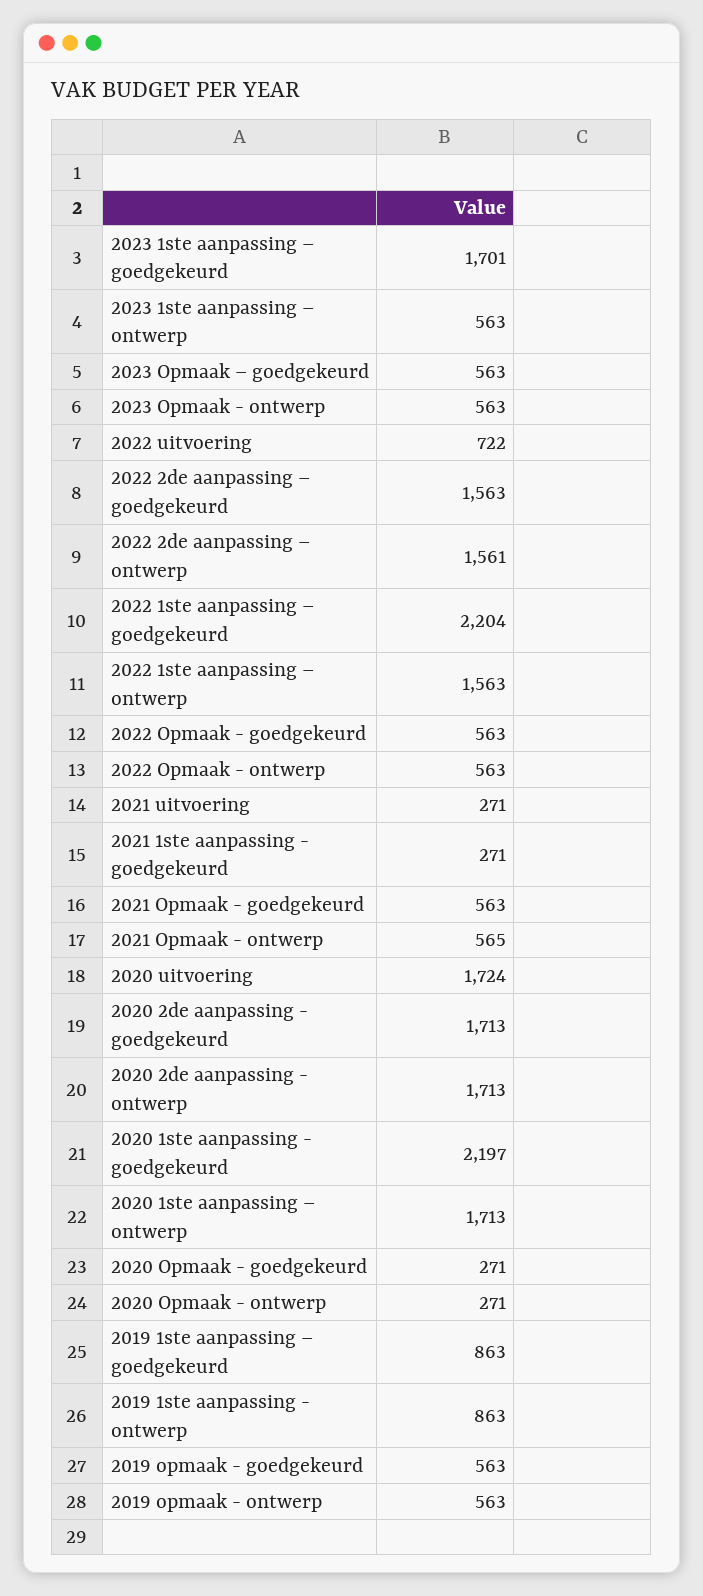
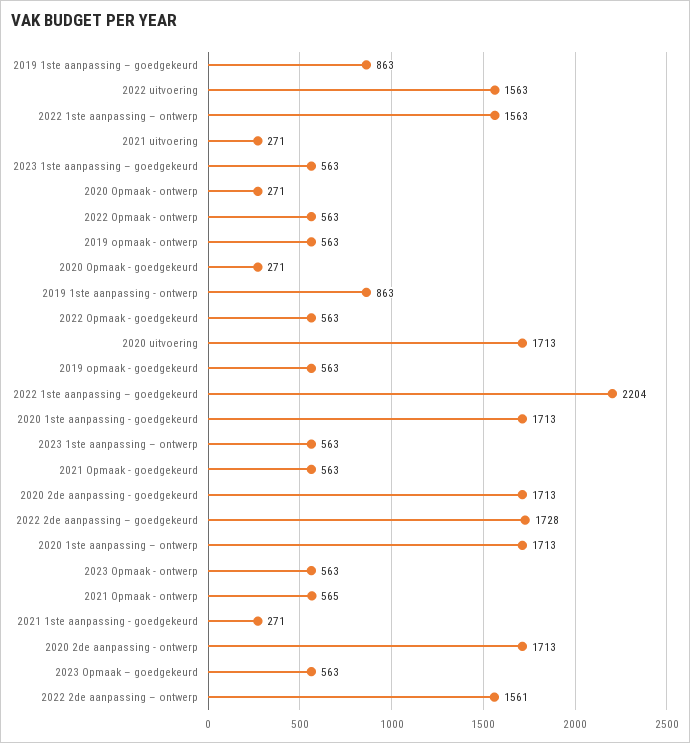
  {
-   "2023 1ste aanpassing – goedgekeurd": 1701,
+   "2023 1ste aanpassing – goedgekeurd": 563,
    "2023 1ste aanpassing – ontwerp": 563,
    "2023 Opmaak – goedgekeurd": 563,
    "2023 Opmaak - ontwerp": 563,
-   "2022 uitvoering": 722,
+   "2022 uitvoering": 1563,
-   "2022 2de aanpassing – goedgekeurd": 1563,
+   "2022 2de aanpassing – goedgekeurd": 1728,
    "2022 2de aanpassing – ontwerp": 1561,
    "2022 1ste aanpassing – goedgekeurd": 2204,
    "2022 1ste aanpassing – ontwerp": 1563,
    "2022 Opmaak - goedgekeurd": 563,
    "2022 Opmaak - ontwerp": 563,
    "2021 uitvoering": 271,
    "2021 1ste aanpassing - goedgekeurd": 271,
    "2021 Opmaak - goedgekeurd": 563,
    "2021 Opmaak - ontwerp": 565,
-   "2020 uitvoering": 1724,
+   "2020 uitvoering": 1713,
    "2020 2de aanpassing - goedgekeurd": 1713,
    "2020 2de aanpassing - ontwerp": 1713,
-   "2020 1ste aanpassing - goedgekeurd": 2197,
+   "2020 1ste aanpassing - goedgekeurd": 1713,
    "2020 1ste aanpassing – ontwerp": 1713,
    "2020 Opmaak - goedgekeurd": 271,
    "2020 Opmaak - ontwerp": 271,
    "2019 1ste aanpassing – goedgekeurd": 863,
    "2019 1ste aanpassing - ontwerp": 863,
    "2019 opmaak - goedgekeurd": 563,
    "2019 opmaak - ontwerp": 563
  }

